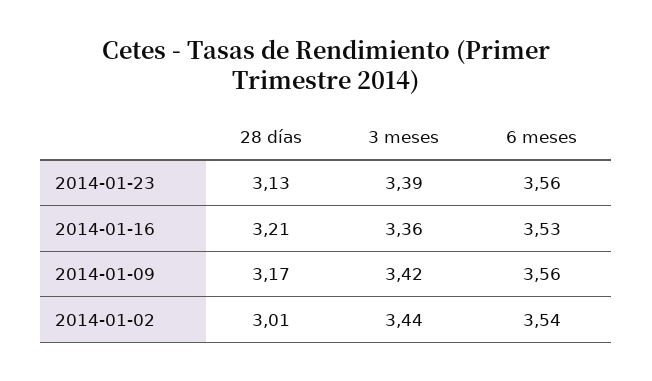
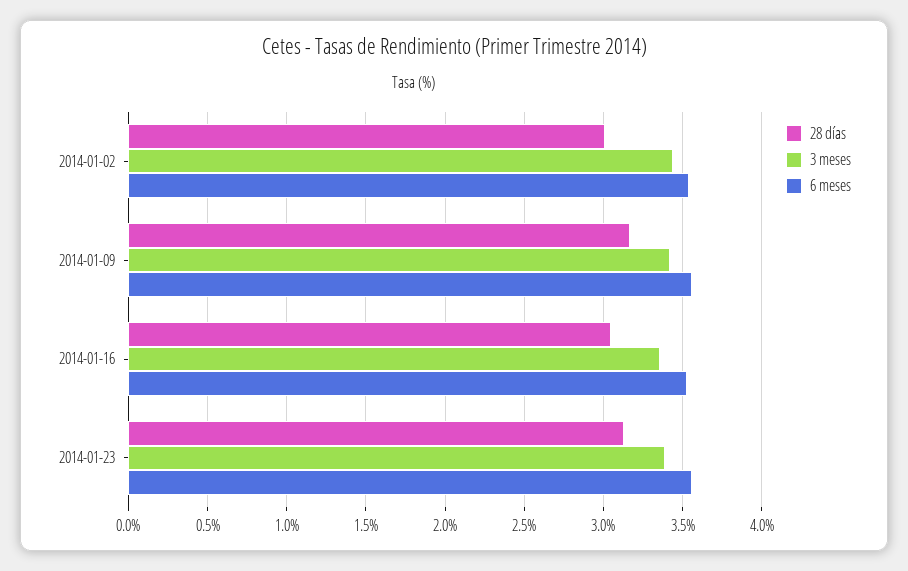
  {
    "28 días": {
      "2014-01-23": 3.13,
-     "2014-01-16": 3.21,
+     "2014-01-16": 3.05,
      "2014-01-09": 3.17,
      "2014-01-02": 3.01
    },
    "3 meses": {
      "2014-01-23": 3.39,
      "2014-01-16": 3.36,
      "2014-01-09": 3.42,
      "2014-01-02": 3.44
    },
    "6 meses": {
      "2014-01-23": 3.56,
      "2014-01-16": 3.53,
      "2014-01-09": 3.56,
      "2014-01-02": 3.54
    }
  }

